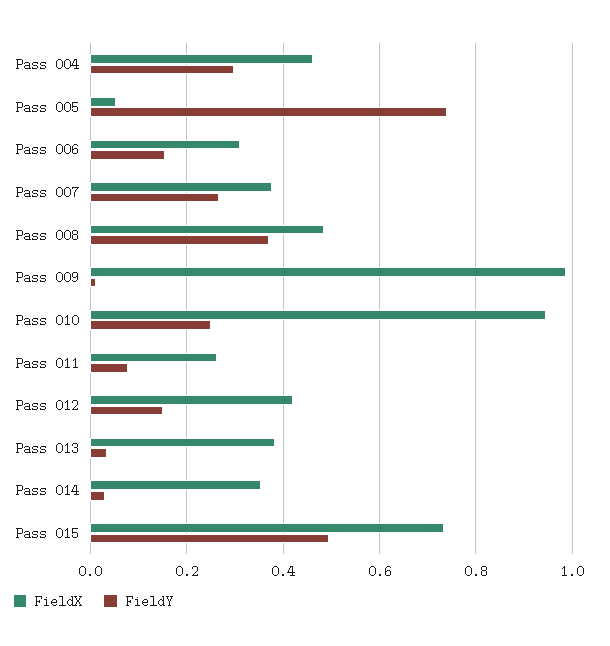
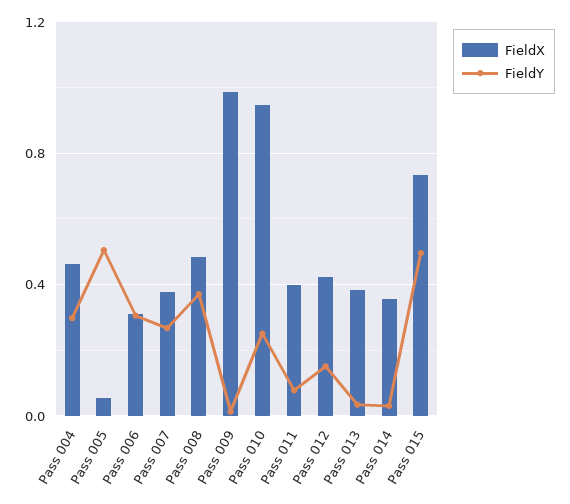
  {
    "FieldX": {
      "Pass 004": 0.46,
      "Pass 005": 0.06,
      "Pass 006": 0.32,
      "Pass 007": 0.38,
      "Pass 008": 0.48,
      "Pass 009": 0.98,
      "Pass 010": 0.94,
-     "Pass 011": 0.26,
+     "Pass 011": 0.4,
      "Pass 012": 0.42,
      "Pass 013": 0.38,
      "Pass 014": 0.36,
      "Pass 015": 0.74
    },
    "FieldY": {
      "Pass 004": 0.3,
-     "Pass 005": 0.74,
+     "Pass 005": 0.5,
-     "Pass 006": 0.16,
+     "Pass 006": 0.3,
      "Pass 007": 0.26,
      "Pass 008": 0.38,
      "Pass 009": 0.02,
      "Pass 010": 0.26,
      "Pass 011": 0.08,
      "Pass 012": 0.16,
      "Pass 013": 0.04,
      "Pass 014": 0.04,
      "Pass 015": 0.5
    }
  }

